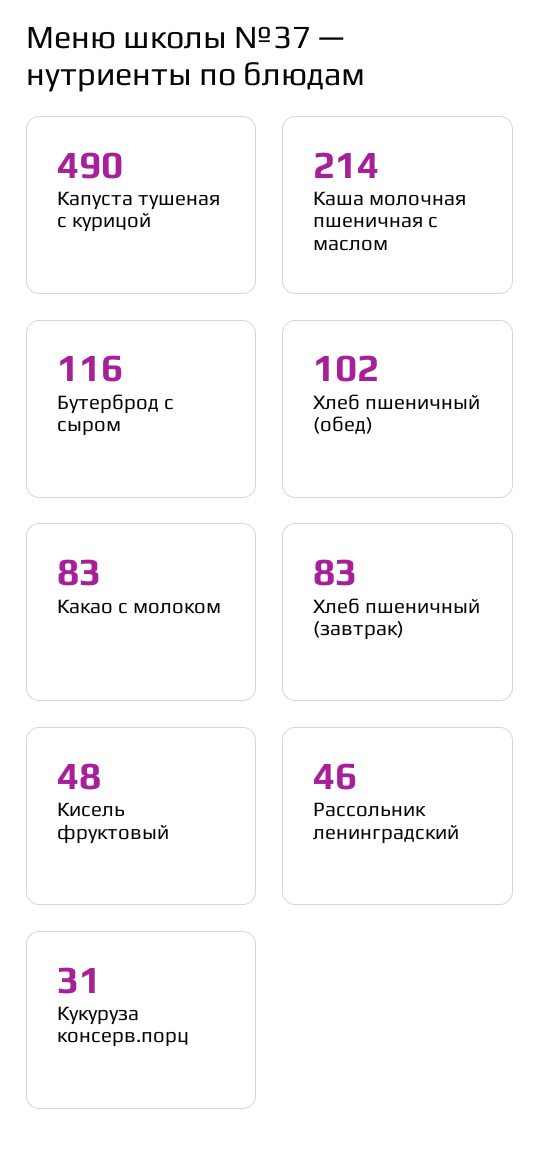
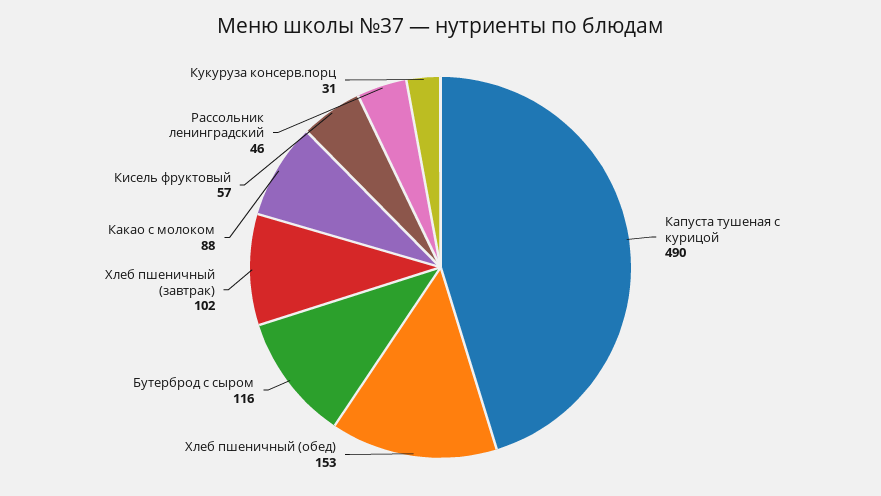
  {
    "Капуста тушеная с курицой": 490,
-   "Каша молочная пшеничная с маслом": 214,
    "Бутерброд с сыром": 116,
-   "Хлеб пшеничный (обед)": 102,
+   "Хлеб пшеничный (обед)": 153,
-   "Какао с молоком": 83,
+   "Какао с молоком": 88,
-   "Хлеб пшеничный (завтрак)": 83,
+   "Хлеб пшеничный (завтрак)": 102,
-   "Кисель фруктовый": 48,
+   "Кисель фруктовый": 57,
    "Рассольник ленинградский": 46,
    "Кукуруза консерв.порц": 31
  }

